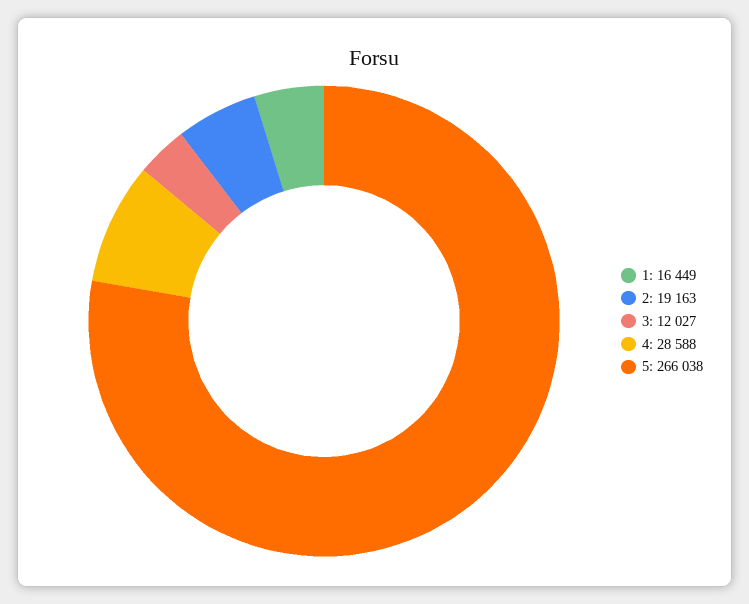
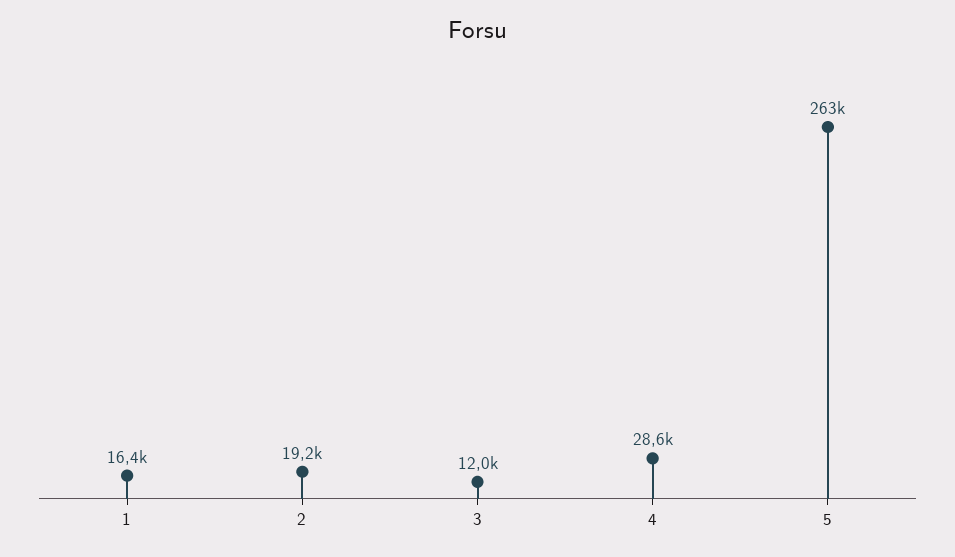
  {
    "1": 16449,
    "2": 19163,
    "3": 12027,
    "4": 28588,
-   "5": 266038
+   "5": 263000
  }

